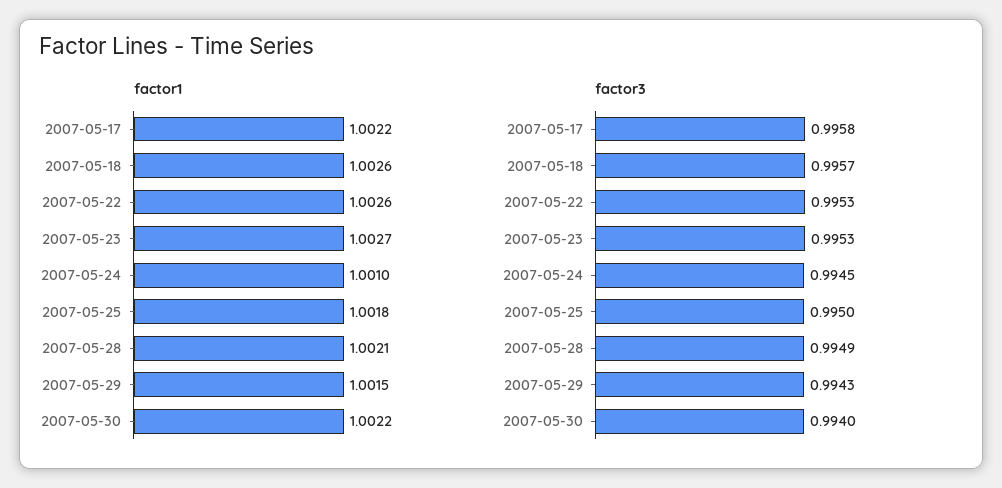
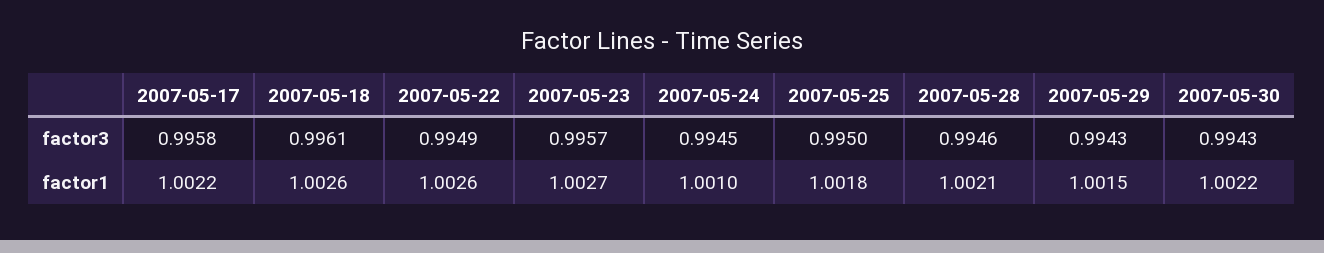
  {
    "factor1": {
      "2007-05-17": 1.0022,
      "2007-05-18": 1.0026,
      "2007-05-22": 1.0026,
      "2007-05-23": 1.0027,
      "2007-05-24": 1.001,
      "2007-05-25": 1.0018,
      "2007-05-28": 1.0021,
      "2007-05-29": 1.0015,
      "2007-05-30": 1.0022
    },
    "factor3": {
      "2007-05-17": 0.9958,
-     "2007-05-18": 0.9957,
+     "2007-05-18": 0.9961,
-     "2007-05-22": 0.9953,
+     "2007-05-22": 0.9949,
-     "2007-05-23": 0.9953,
+     "2007-05-23": 0.9957,
      "2007-05-24": 0.9945,
      "2007-05-25": 0.995,
-     "2007-05-28": 0.9949,
+     "2007-05-28": 0.9946,
      "2007-05-29": 0.9943,
-     "2007-05-30": 0.994
+     "2007-05-30": 0.9943
    }
  }

